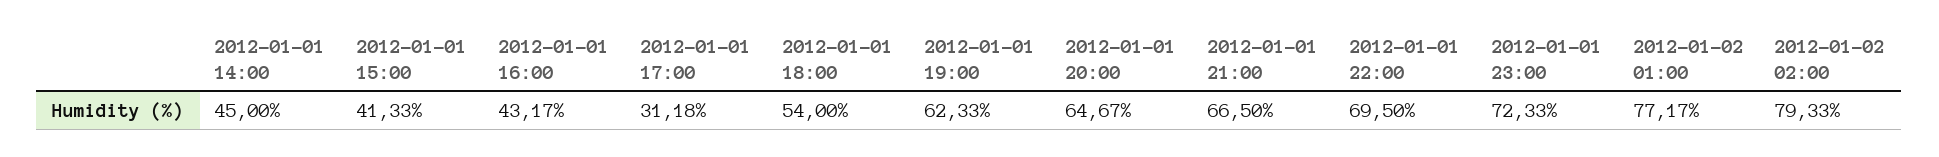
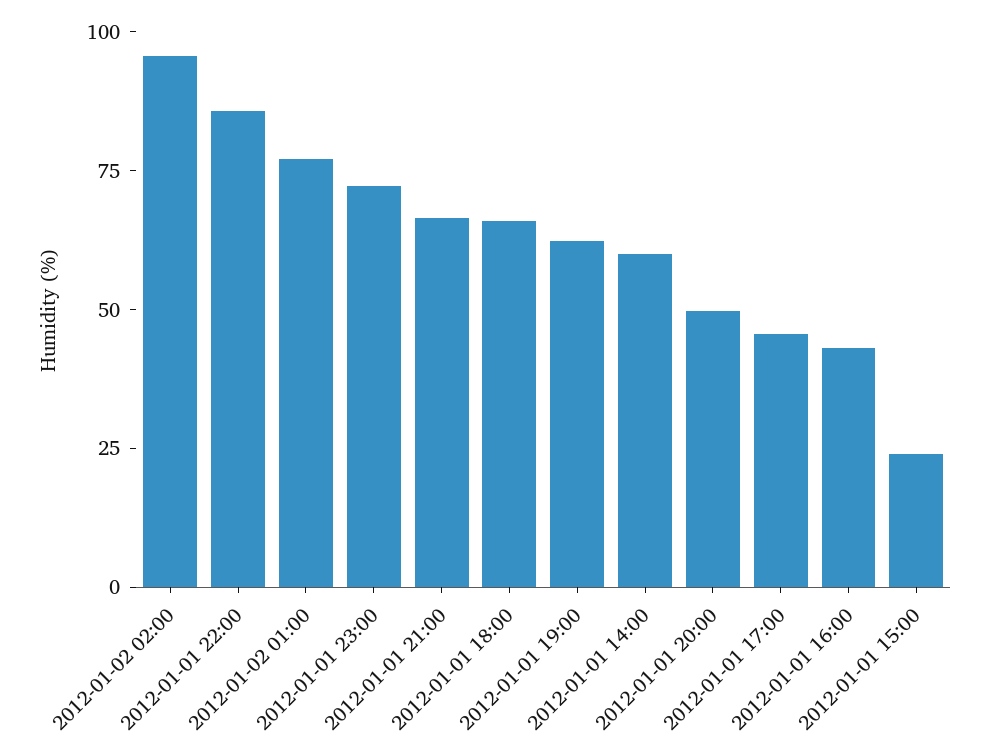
  {
-   "2012-01-01 14:00": 45,
+   "2012-01-01 14:00": 60,
-   "2012-01-01 15:00": 41.33,
+   "2012-01-01 15:00": 25,
    "2012-01-01 16:00": 43.17,
-   "2012-01-01 17:00": 31.18,
+   "2012-01-01 17:00": 45,
-   "2012-01-01 18:00": 54,
+   "2012-01-01 18:00": 65,
    "2012-01-01 19:00": 62.33,
-   "2012-01-01 20:00": 64.67,
+   "2012-01-01 20:00": 50,
    "2012-01-01 21:00": 66.5,
-   "2012-01-01 22:00": 69.5,
+   "2012-01-01 22:00": 85,
    "2012-01-01 23:00": 72.33,
    "2012-01-02 01:00": 77.17,
-   "2012-01-02 02:00": 79.33
+   "2012-01-02 02:00": 95
  }

